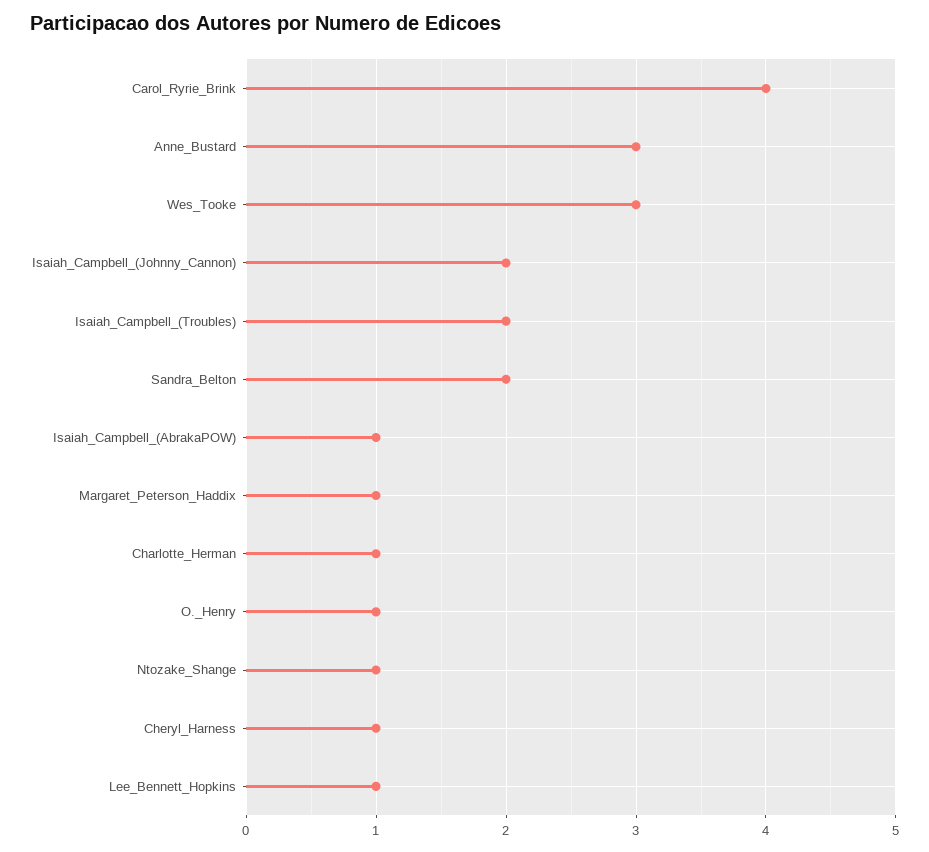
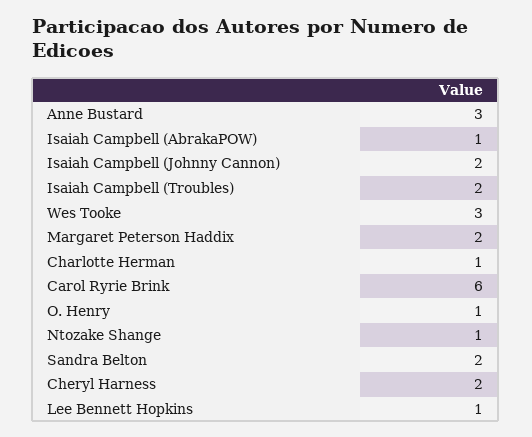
  {
-   "Carol_Ryrie_Brink": 4,
+   "Carol_Ryrie_Brink": 6,
    "Anne_Bustard": 3,
    "Wes_Tooke": 3,
    "Isaiah_Campbell_(Johnny_Cannon)": 2,
    "Isaiah_Campbell_(Troubles)": 2,
    "Sandra_Belton": 2,
    "Isaiah_Campbell_(AbrakaPOW)": 1,
-   "Margaret_Peterson_Haddix": 1,
+   "Margaret_Peterson_Haddix": 2,
    "Charlotte_Herman": 1,
    "O._Henry": 1,
    "Ntozake_Shange": 1,
-   "Cheryl_Harness": 1,
+   "Cheryl_Harness": 2,
    "Lee_Bennett_Hopkins": 1
  }

